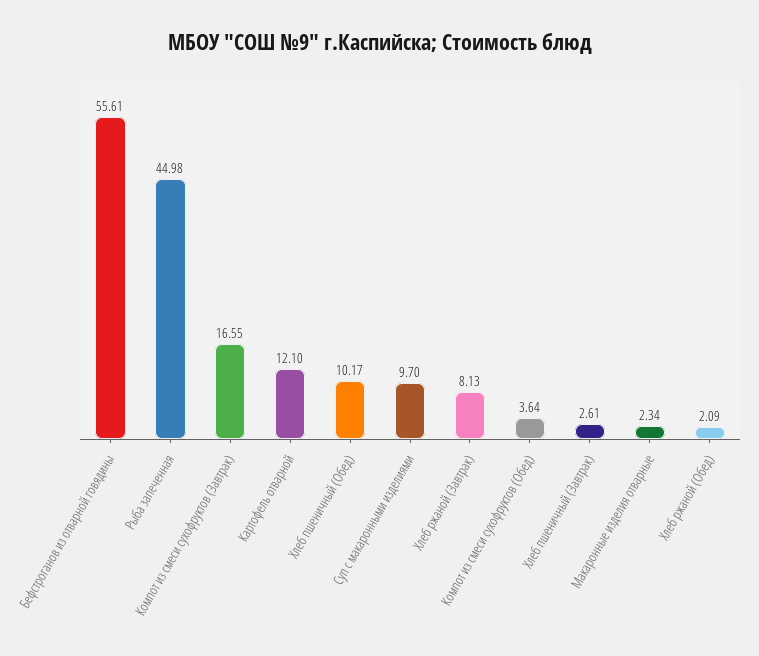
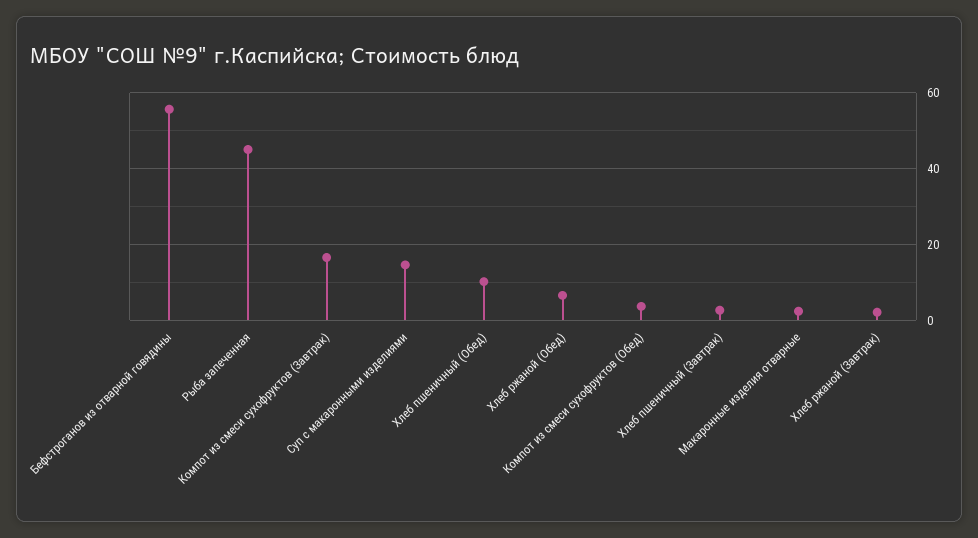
  {
    "Бефстроганов из отварной говядины": 55.61,
    "Рыба запеченная": 44.98,
    "Компот из смеси сухофруктов (Завтрак)": 16.55,
-   "Картофель отварной": 12.1,
    "Хлеб пшеничный (Обед)": 10.17,
-   "Суп с макаронными изделиями": 9.7,
+   "Суп с макаронными изделиями": 14,
-   "Хлеб ржаной (Завтрак)": 8.13,
+   "Хлеб ржаной (Завтрак)": 2,
    "Компот из смеси сухофруктов (Обед)": 3.64,
    "Хлеб пшеничный (Завтрак)": 2.61,
    "Макаронные изделия отварные": 2.34,
-   "Хлеб ржаной (Обед)": 2.09
+   "Хлеб ржаной (Обед)": 6
  }

